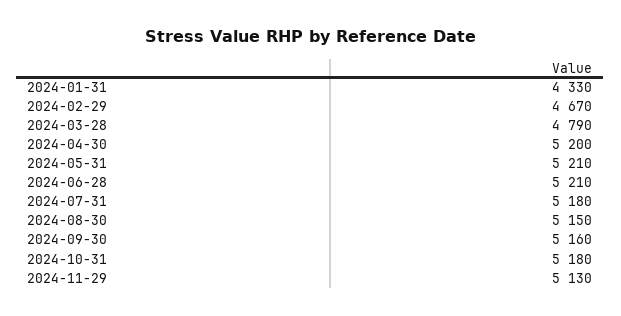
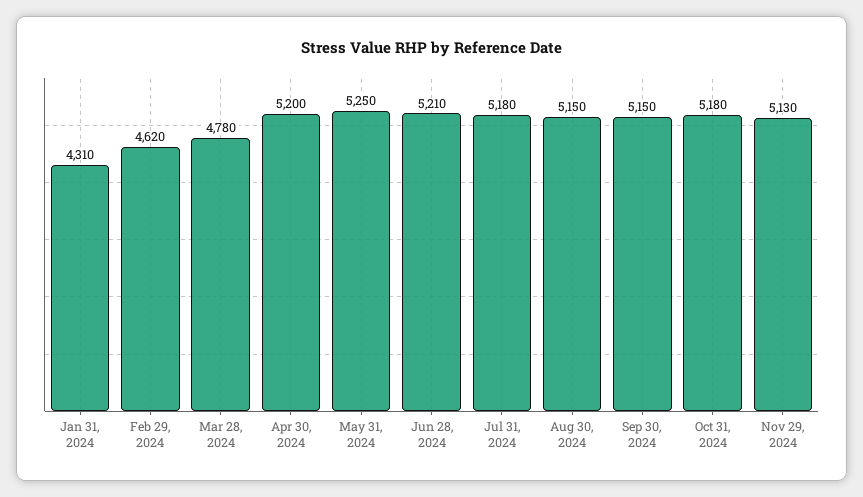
  {
-   "2024-01-31": 4330,
+   "2024-01-31": 4310,
-   "2024-02-29": 4670,
+   "2024-02-29": 4620,
-   "2024-03-28": 4790,
+   "2024-03-28": 4780,
    "2024-04-30": 5200,
-   "2024-05-31": 5210,
+   "2024-05-31": 5250,
    "2024-06-28": 5210,
    "2024-07-31": 5180,
    "2024-08-30": 5150,
-   "2024-09-30": 5160,
+   "2024-09-30": 5150,
    "2024-10-31": 5180,
    "2024-11-29": 5130
  }

